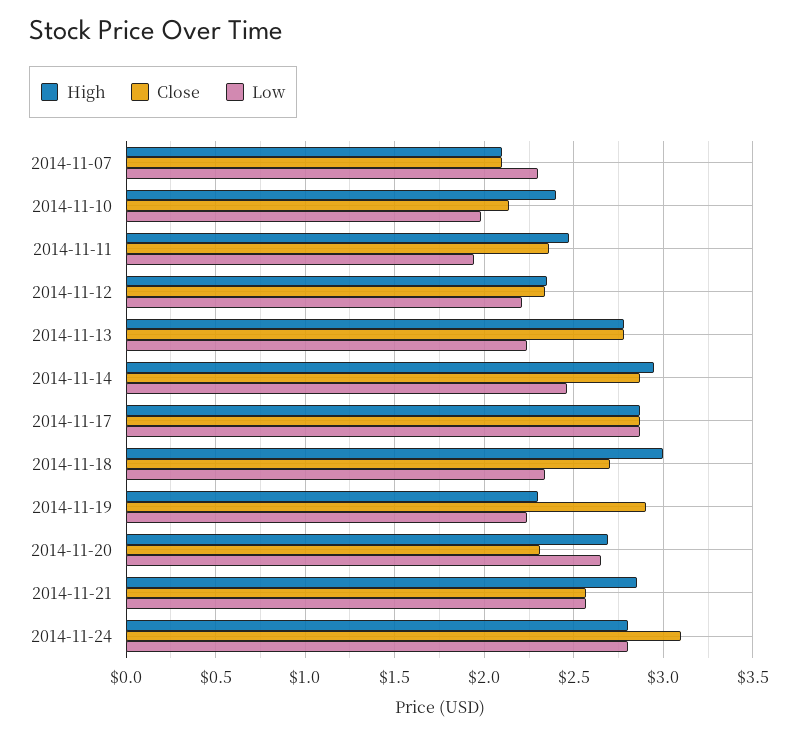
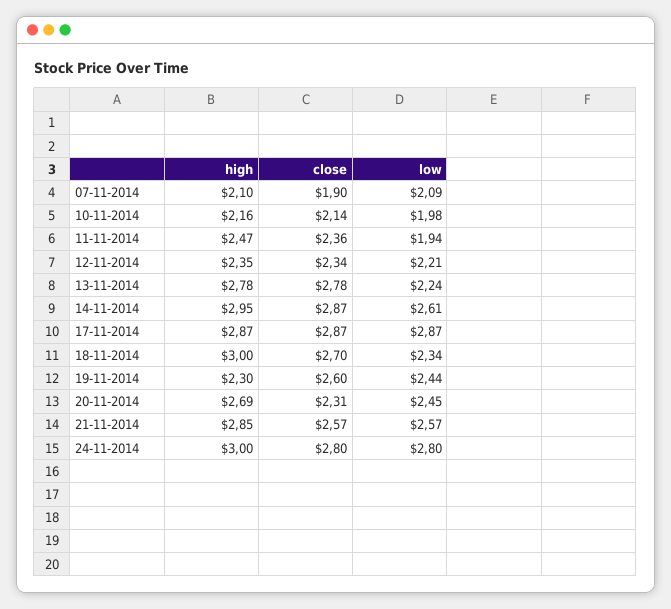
  {
    "High": {
      "2014-11-07": 2.1,
-     "2014-11-10": 2.4,
+     "2014-11-10": 2.16,
      "2014-11-11": 2.47,
      "2014-11-12": 2.35,
      "2014-11-13": 2.78,
      "2014-11-14": 2.95,
      "2014-11-17": 2.87,
      "2014-11-18": 3,
      "2014-11-19": 2.3,
      "2014-11-20": 2.69,
      "2014-11-21": 2.85,
-     "2014-11-24": 2.8
+     "2014-11-24": 3
    },
    "Close": {
-     "2014-11-07": 2.1,
+     "2014-11-07": 1.9,
      "2014-11-10": 2.14,
      "2014-11-11": 2.36,
      "2014-11-12": 2.34,
      "2014-11-13": 2.78,
      "2014-11-14": 2.87,
      "2014-11-17": 2.87,
      "2014-11-18": 2.7,
-     "2014-11-19": 2.9,
+     "2014-11-19": 2.6,
      "2014-11-20": 2.31,
      "2014-11-21": 2.57,
-     "2014-11-24": 3.1
+     "2014-11-24": 2.8
    },
    "Low": {
-     "2014-11-07": 2.3,
+     "2014-11-07": 2.09,
      "2014-11-10": 1.98,
      "2014-11-11": 1.94,
      "2014-11-12": 2.21,
      "2014-11-13": 2.24,
-     "2014-11-14": 2.45,
+     "2014-11-14": 2.61,
      "2014-11-17": 2.87,
      "2014-11-18": 2.34,
-     "2014-11-19": 2.25,
+     "2014-11-19": 2.44,
-     "2014-11-20": 2.65,
+     "2014-11-20": 2.45,
      "2014-11-21": 2.57,
      "2014-11-24": 2.8
    }
  }

